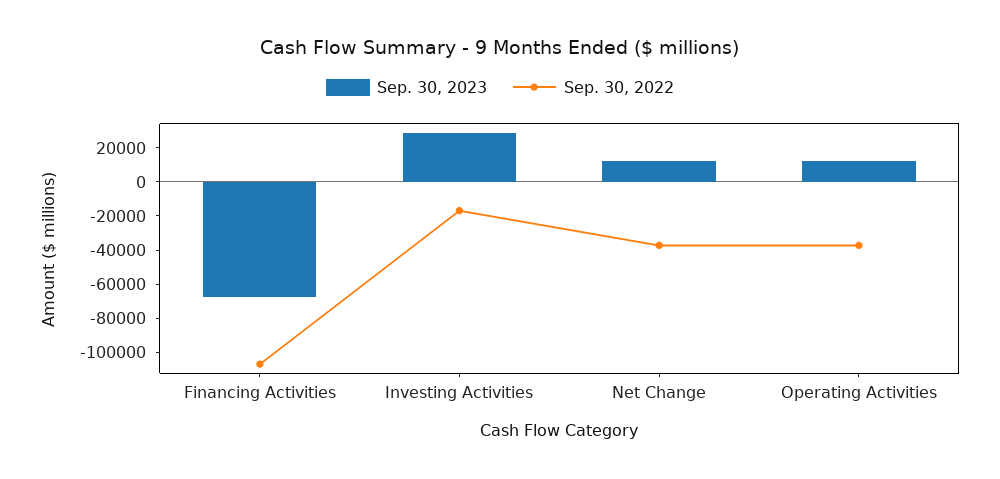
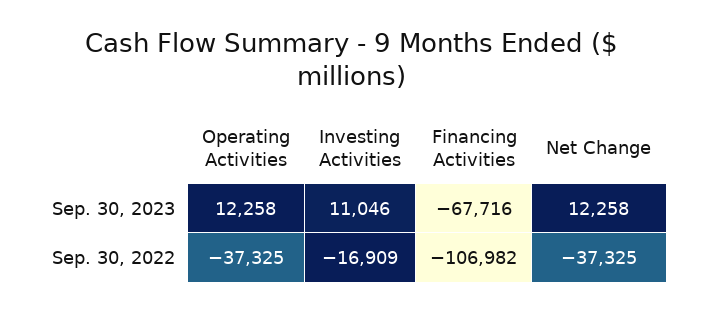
  {
    "Sep. 30, 2023": {
      "Financing Activities": -67716,
-     "Investing Activities": 30000,
+     "Investing Activities": 11046,
      "Net Change": 12258,
      "Operating Activities": 12258
    },
    "Sep. 30, 2022": {
      "Financing Activities": -106982,
      "Investing Activities": -16909,
      "Net Change": -37325,
      "Operating Activities": -37325
    }
  }

